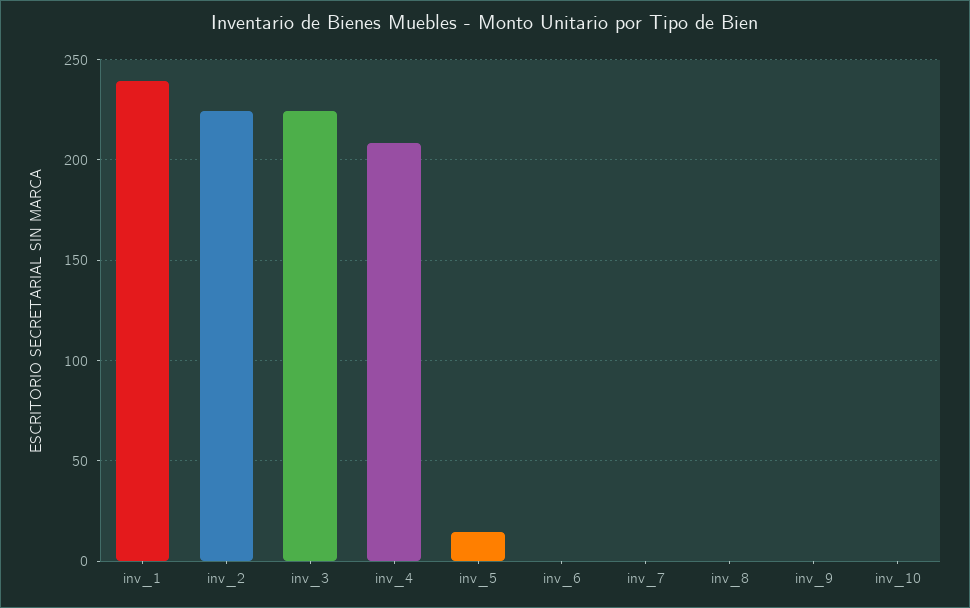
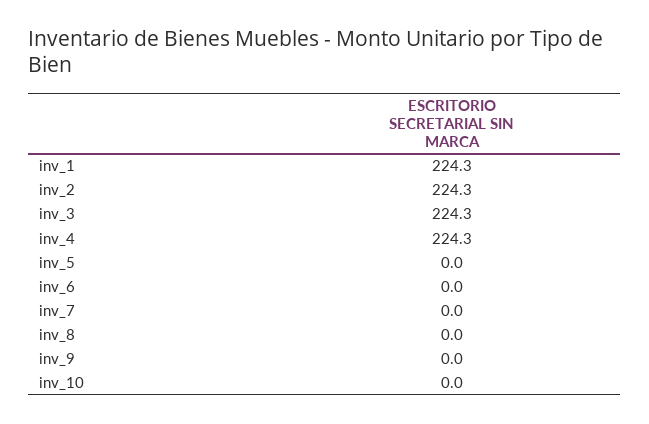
  {
-   "inv_1": 240,
+   "inv_1": 224.3,
    "inv_2": 224.3,
    "inv_3": 224.3,
-   "inv_4": 210,
+   "inv_4": 224.3,
-   "inv_5": 15,
+   "inv_5": 0,
    "inv_6": 0,
    "inv_7": 0,
    "inv_8": 0,
    "inv_9": 0,
    "inv_10": 0
  }

